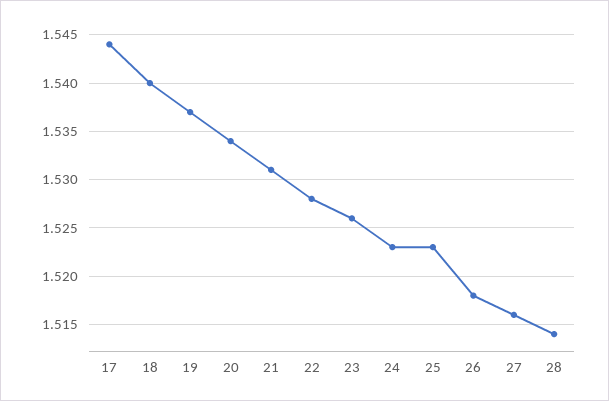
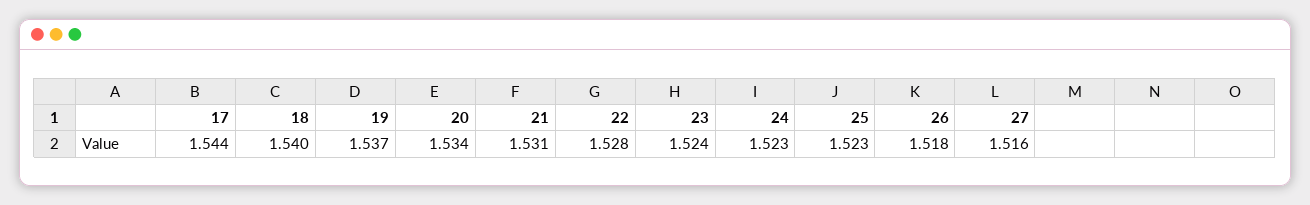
  {
    "17": 1.544,
    "18": 1.54,
    "19": 1.537,
    "20": 1.534,
    "21": 1.531,
    "22": 1.528,
-   "23": 1.526,
+   "23": 1.524,
    "24": 1.523,
    "25": 1.523,
    "26": 1.518,
-   "27": 1.516,
+   "27": 1.516
-   "28": 1.514
  }

